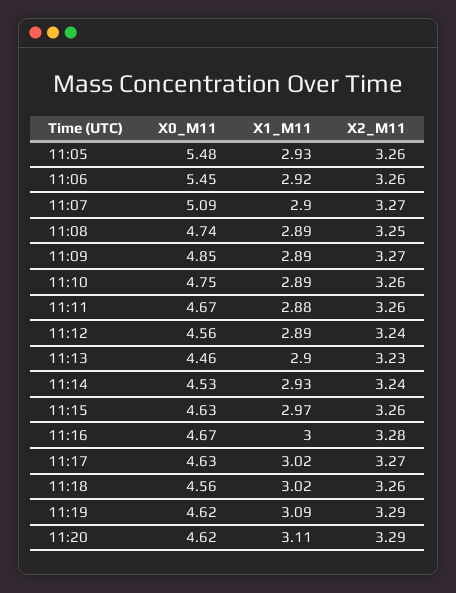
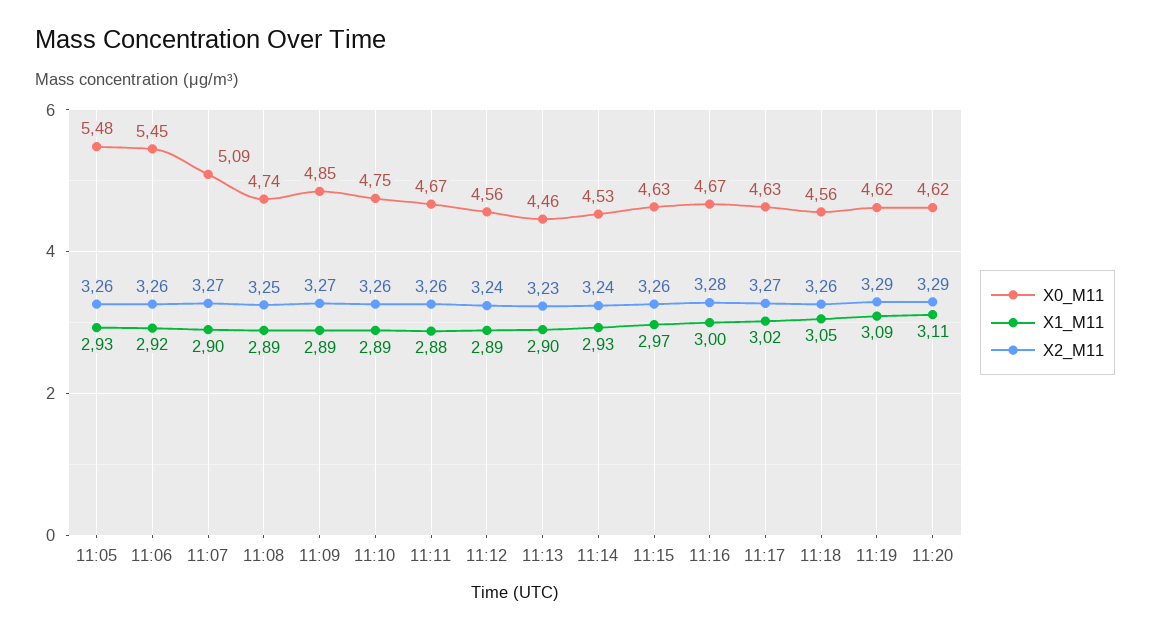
  {
    "X0_M11": {
      "11:05": 5.48,
      "11:06": 5.45,
      "11:07": 5.09,
      "11:08": 4.74,
      "11:09": 4.85,
      "11:10": 4.75,
      "11:11": 4.67,
      "11:12": 4.56,
      "11:13": 4.46,
      "11:14": 4.53,
      "11:15": 4.63,
      "11:16": 4.67,
      "11:17": 4.63,
      "11:18": 4.56,
      "11:19": 4.62,
      "11:20": 4.62
    },
    "X1_M11": {
      "11:05": 2.93,
      "11:06": 2.92,
      "11:07": 2.9,
      "11:08": 2.89,
      "11:09": 2.89,
      "11:10": 2.89,
      "11:11": 2.88,
      "11:12": 2.89,
      "11:13": 2.9,
      "11:14": 2.93,
      "11:15": 2.97,
      "11:16": 3,
      "11:17": 3.02,
-     "11:18": 3.02,
+     "11:18": 3.05,
      "11:19": 3.09,
      "11:20": 3.11
    },
    "X2_M11": {
      "11:05": 3.26,
      "11:06": 3.26,
      "11:07": 3.27,
      "11:08": 3.25,
      "11:09": 3.27,
      "11:10": 3.26,
      "11:11": 3.26,
      "11:12": 3.24,
      "11:13": 3.23,
      "11:14": 3.24,
      "11:15": 3.26,
      "11:16": 3.28,
      "11:17": 3.27,
      "11:18": 3.26,
      "11:19": 3.29,
      "11:20": 3.29
    }
  }

